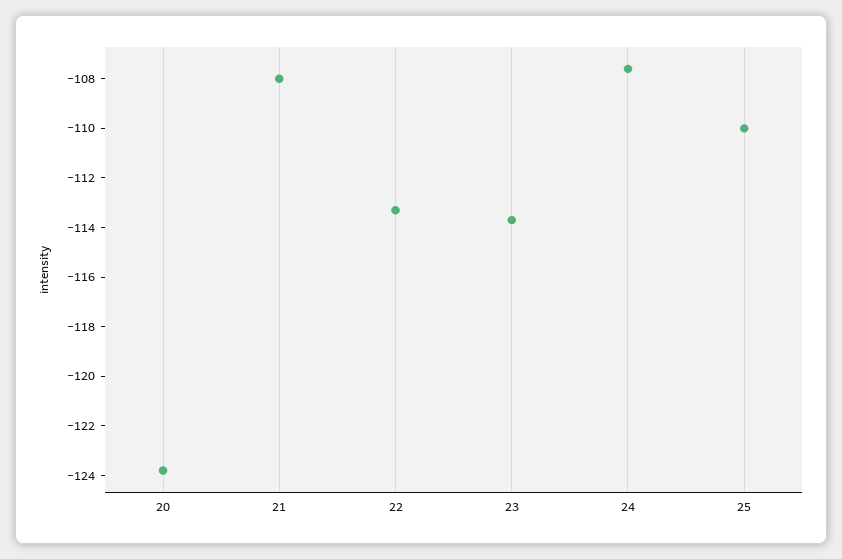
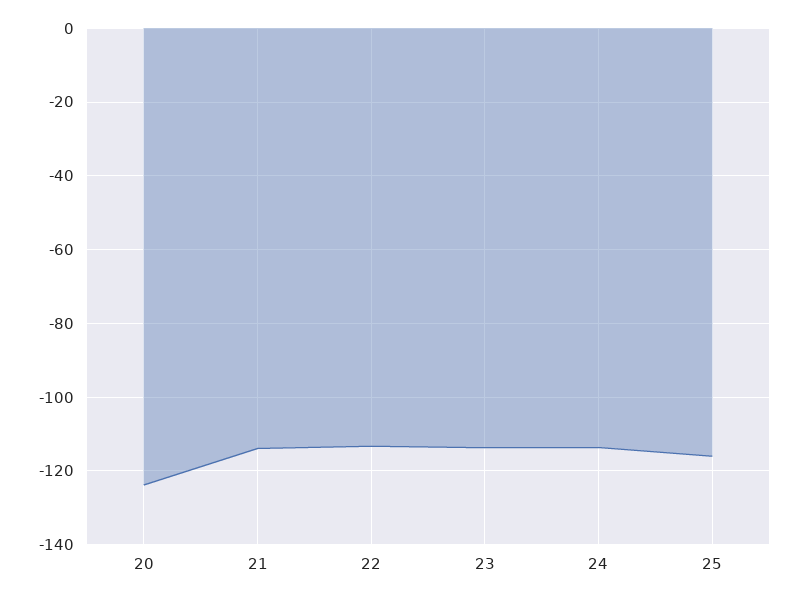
  {
    "20": -124,
-   "21": -108,
+   "21": -114,
    "22": -113.5,
    "23": -113.5,
-   "24": -107.5,
+   "24": -114,
-   "25": -110
+   "25": -116
  }

